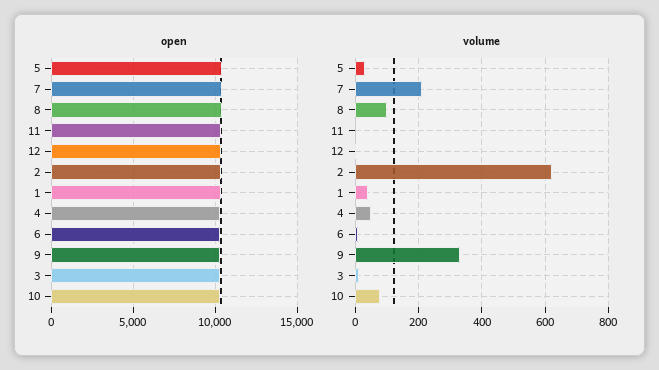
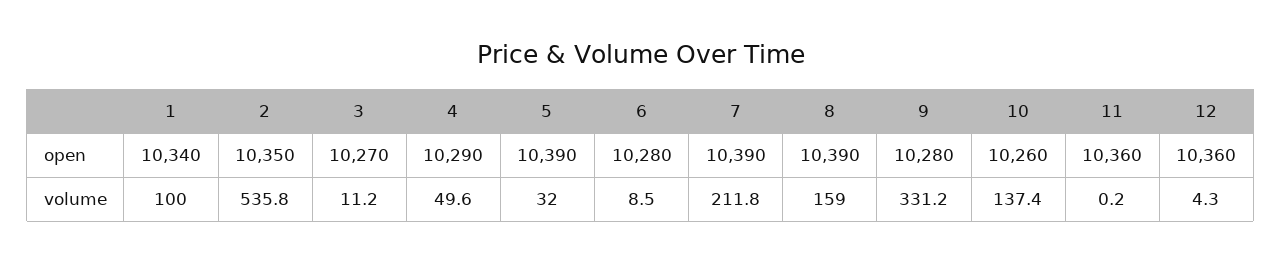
  {
    "open": {
      "5": 10390,
      "7": 10390,
      "8": 10390,
      "11": 10360,
      "12": 10360,
      "2": 10350,
      "1": 10340,
      "4": 10290,
      "6": 10280,
      "9": 10280,
      "3": 10270,
      "10": 10260
    },
    "volume": {
      "5": 32,
      "7": 211.8,
-     "8": 100,
+     "8": 159,
      "11": 0.2,
      "12": 4.3,
-     "2": 620,
+     "2": 535.8,
-     "1": 40,
+     "1": 100,
      "4": 49.6,
      "6": 8.5,
      "9": 331.2,
      "3": 11.2,
-     "10": 80
+     "10": 137.4
    }
  }

